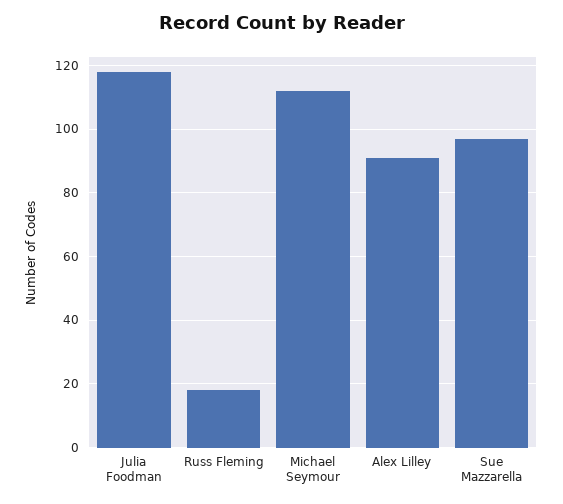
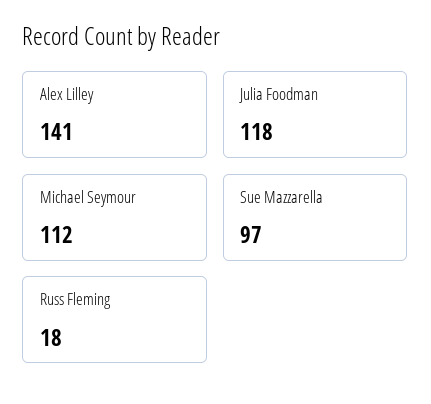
  {
    "Julia Foodman": 118,
    "Russ Fleming": 18,
    "Michael Seymour": 112,
-   "Alex Lilley": 90,
+   "Alex Lilley": 141,
    "Sue Mazzarella": 97
  }

